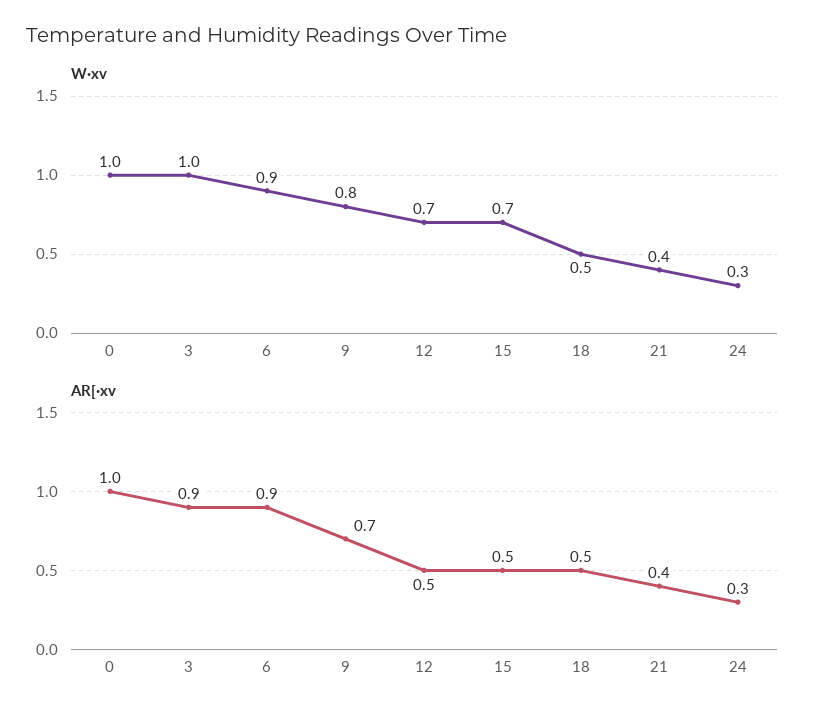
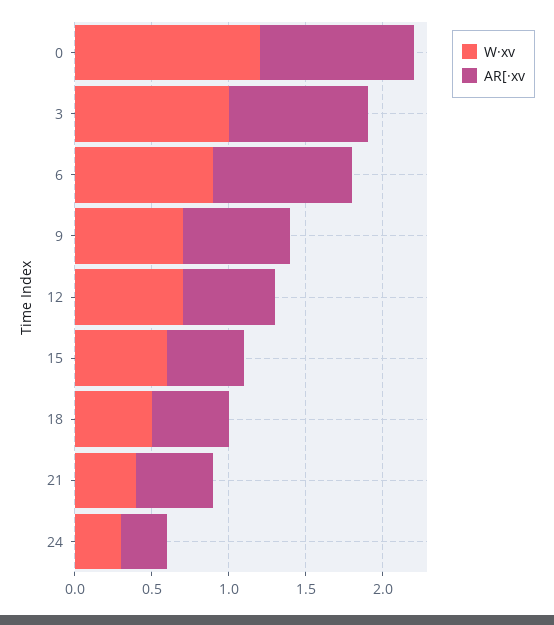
  {
    "W·xv": {
-     "0": 1,
+     "0": 1.2,
      "3": 1,
      "6": 0.9,
-     "9": 0.8,
+     "9": 0.7,
      "12": 0.7,
-     "15": 0.7,
+     "15": 0.6,
      "18": 0.5,
      "21": 0.4,
      "24": 0.3
    },
    "AR[·xv": {
      "0": 1,
      "3": 0.9,
      "6": 0.9,
      "9": 0.7,
-     "12": 0.5,
+     "12": 0.6,
      "15": 0.5,
      "18": 0.5,
-     "21": 0.4,
+     "21": 0.5,
      "24": 0.3
    }
  }

